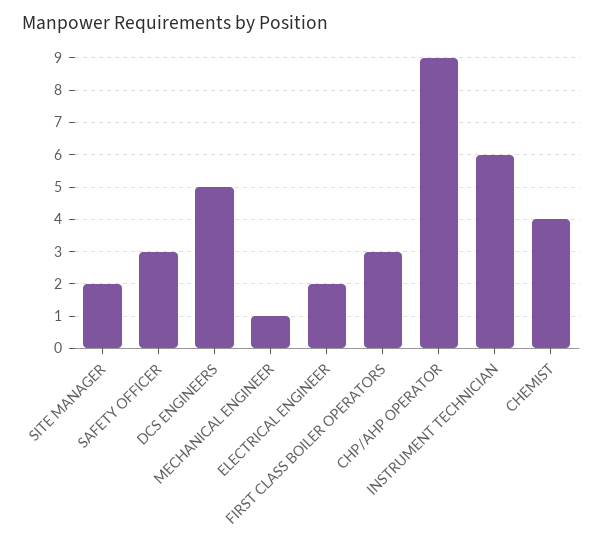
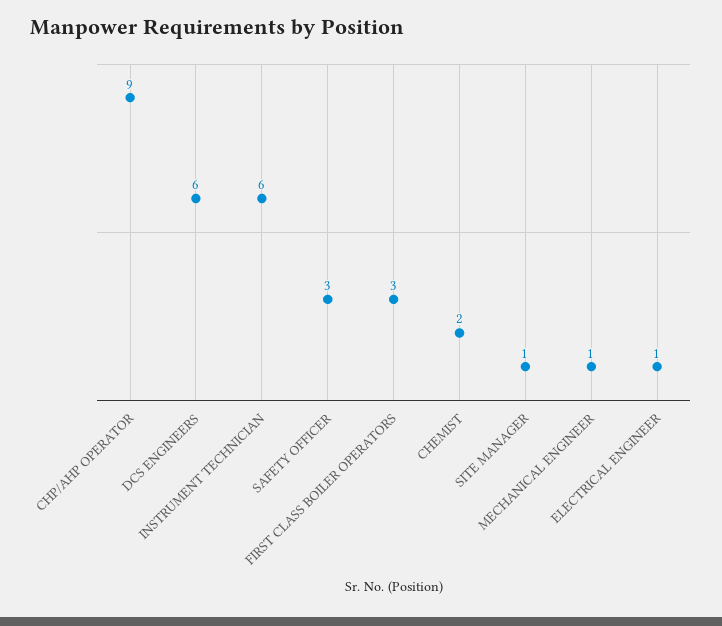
  {
-   "SITE MANAGER": 2,
+   "SITE MANAGER": 1,
    "SAFETY OFFICER": 3,
-   "DCS ENGINEERS": 5,
+   "DCS ENGINEERS": 6,
    "MECHANICAL ENGINEER": 1,
-   "ELECTRICAL ENGINEER": 2,
+   "ELECTRICAL ENGINEER": 1,
    "FIRST CLASS BOILER OPERATORS": 3,
    "CHP/AHP OPERATOR": 9,
    "INSTRUMENT TECHNICIAN": 6,
-   "CHEMIST": 4
+   "CHEMIST": 2
  }

